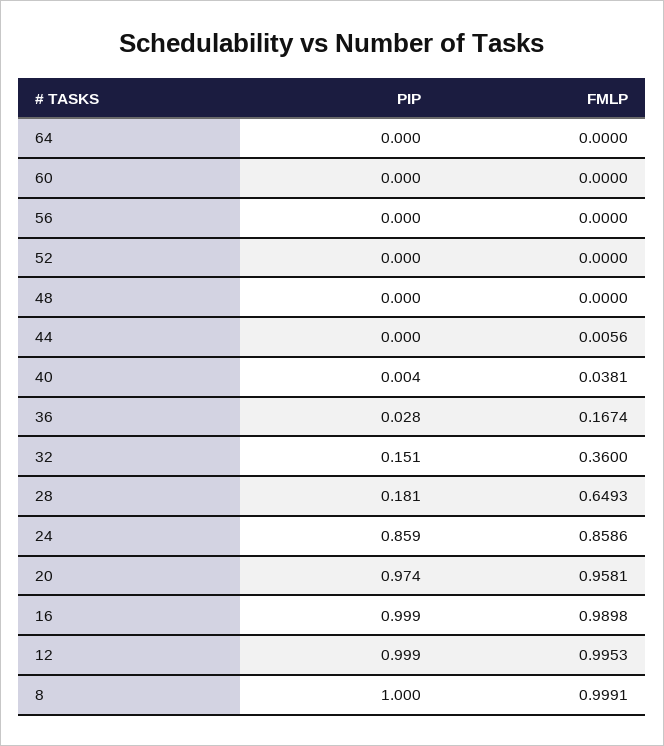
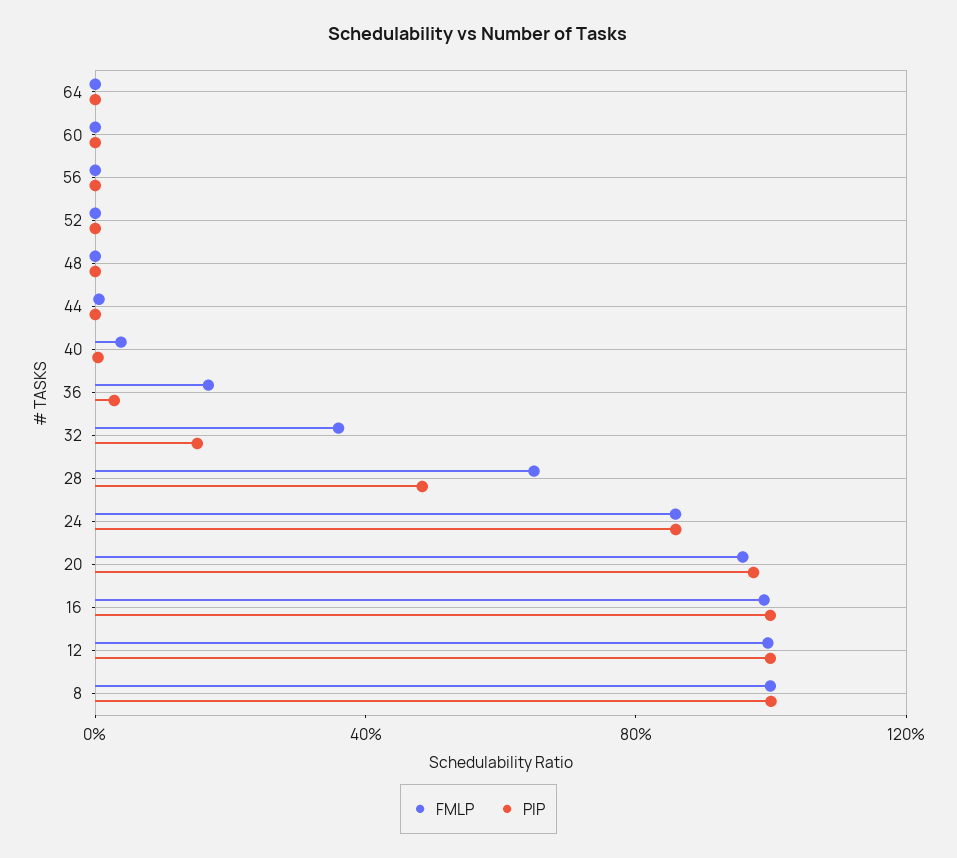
  {
    "PIP": {
      "64": 0,
      "60": 0,
      "56": 0,
      "52": 0,
      "48": 0,
      "44": 0,
      "40": 0.004,
      "36": 0.028,
      "32": 0.151,
-     "28": 0.181,
+     "28": 0.5,
      "24": 0.859,
      "20": 0.974,
      "16": 0.999,
      "12": 0.999,
      "8": 1
    },
    "FMLP": {
      "64": 0,
      "60": 0,
      "56": 0,
      "52": 0,
      "48": 0,
      "44": 0.0056,
      "40": 0.0381,
      "36": 0.1674,
      "32": 0.36,
      "28": 0.6493,
      "24": 0.8586,
      "20": 0.9581,
      "16": 0.9898,
      "12": 0.9953,
      "8": 0.9991
    }
  }

